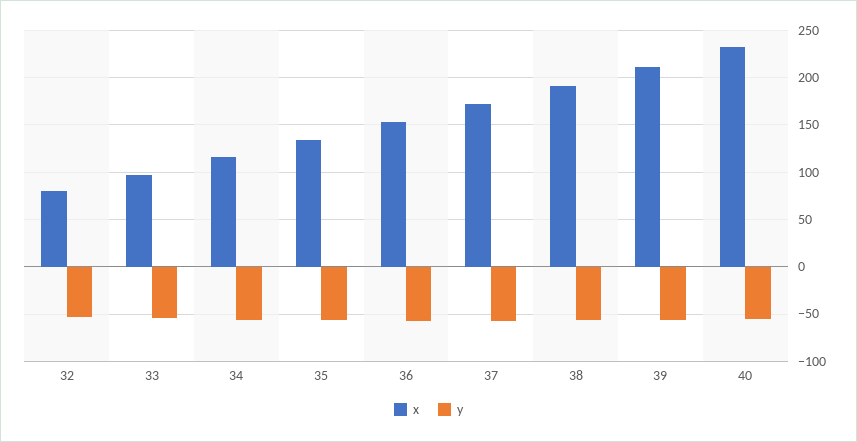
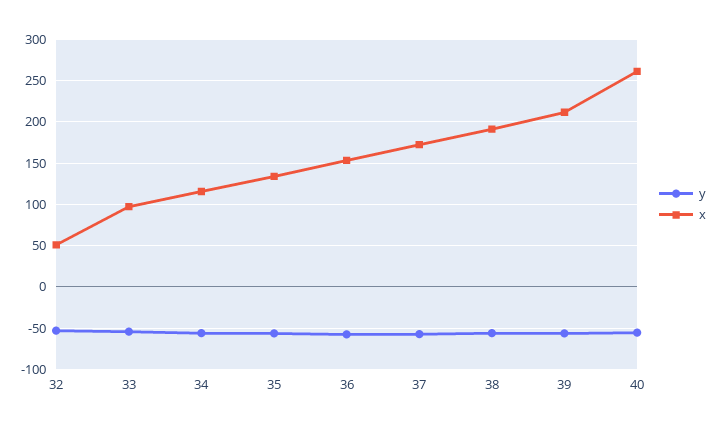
  {
    "x": {
-     "32": 80,
+     "32": 50,
      "33": 100,
      "34": 120,
      "35": 130,
      "36": 150,
      "37": 170,
      "38": 190,
      "39": 210,
-     "40": 230
+     "40": 260
    },
    "y": {
      "32": -50,
      "33": -50,
      "34": -60,
      "35": -60,
      "36": -60,
      "37": -60,
      "38": -60,
      "39": -60,
      "40": -60
    }
  }

